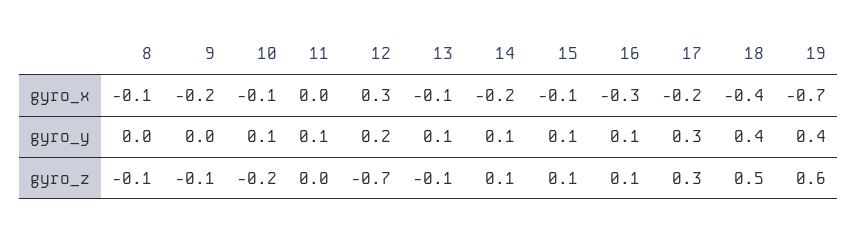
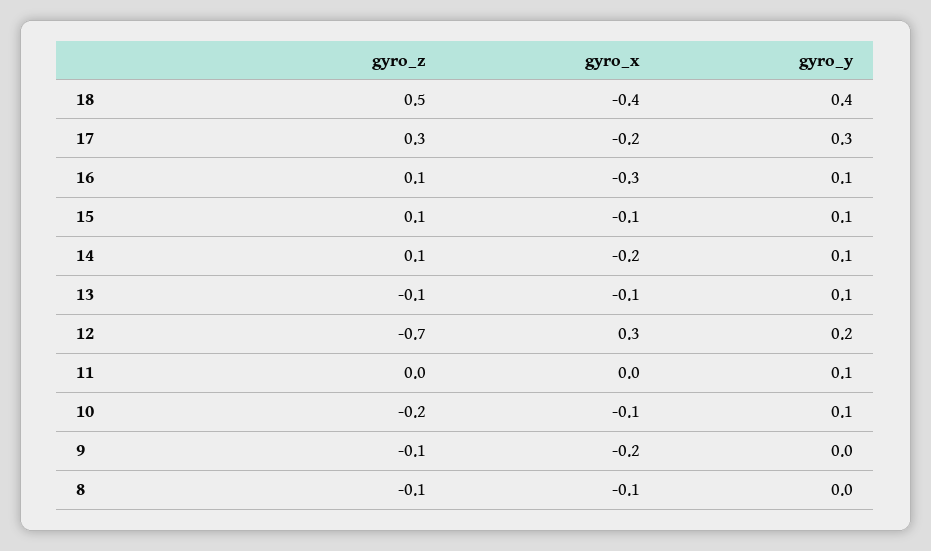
  {
    "8": {
      "gyro_x": -0.1,
      "gyro_y": 0,
      "gyro_z": -0.1
    },
    "9": {
      "gyro_x": -0.2,
      "gyro_y": 0,
      "gyro_z": -0.1
    },
    "10": {
      "gyro_x": -0.1,
      "gyro_y": 0.1,
      "gyro_z": -0.2
    },
    "11": {
      "gyro_x": 0,
      "gyro_y": 0.1,
      "gyro_z": 0
    },
    "12": {
      "gyro_x": 0.3,
      "gyro_y": 0.2,
      "gyro_z": -0.7
    },
    "13": {
      "gyro_x": -0.1,
      "gyro_y": 0.1,
      "gyro_z": -0.1
    },
    "14": {
      "gyro_x": -0.2,
      "gyro_y": 0.1,
      "gyro_z": 0.1
    },
    "15": {
      "gyro_x": -0.1,
      "gyro_y": 0.1,
      "gyro_z": 0.1
    },
    "16": {
      "gyro_x": -0.3,
      "gyro_y": 0.1,
      "gyro_z": 0.1
    },
    "17": {
      "gyro_x": -0.2,
      "gyro_y": 0.3,
      "gyro_z": 0.3
    },
    "18": {
      "gyro_x": -0.4,
      "gyro_y": 0.4,
      "gyro_z": 0.5
-   },
+   }
-   "19": {
-     "gyro_x": -0.7,
-     "gyro_y": 0.4,
-     "gyro_z": 0.6
-   }
  }

